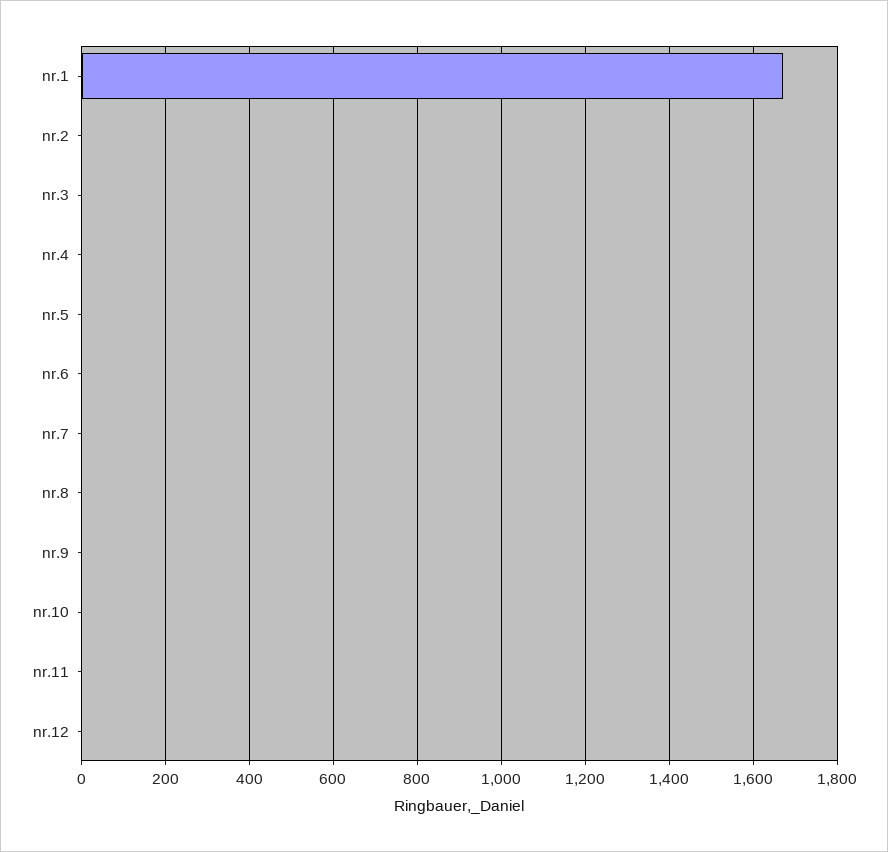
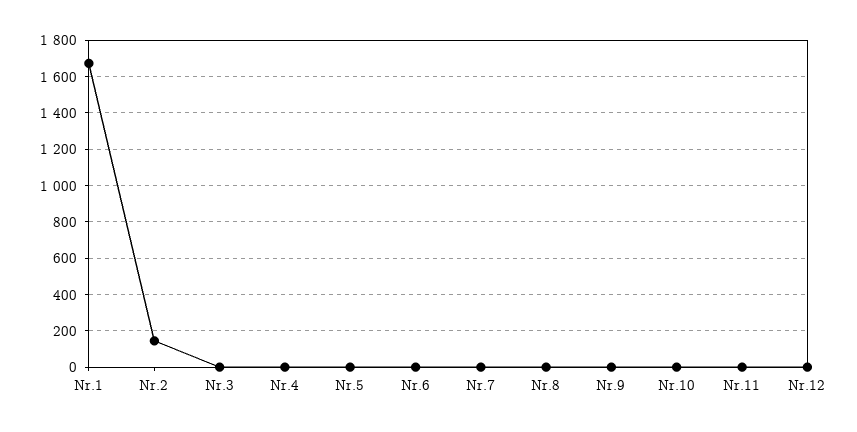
  {
    "nr.1": 1680,
-   "nr.2": 0,
+   "nr.2": 150,
    "nr.3": 0,
    "nr.4": 0,
    "nr.5": 0,
    "nr.6": 0,
    "nr.7": 0,
    "nr.8": 0,
    "nr.9": 0,
    "nr.10": 0,
    "nr.11": 0,
    "nr.12": 0
  }

